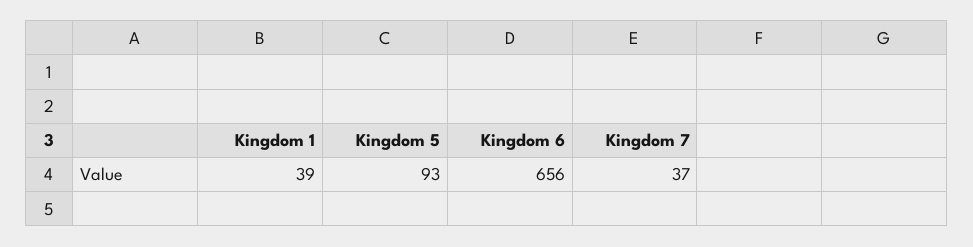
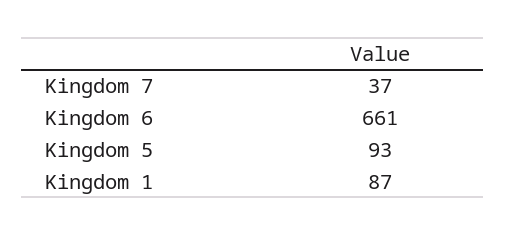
  {
-   "Kingdom 1": 39,
+   "Kingdom 1": 87,
    "Kingdom 5": 93,
-   "Kingdom 6": 656,
+   "Kingdom 6": 661,
    "Kingdom 7": 37
  }

